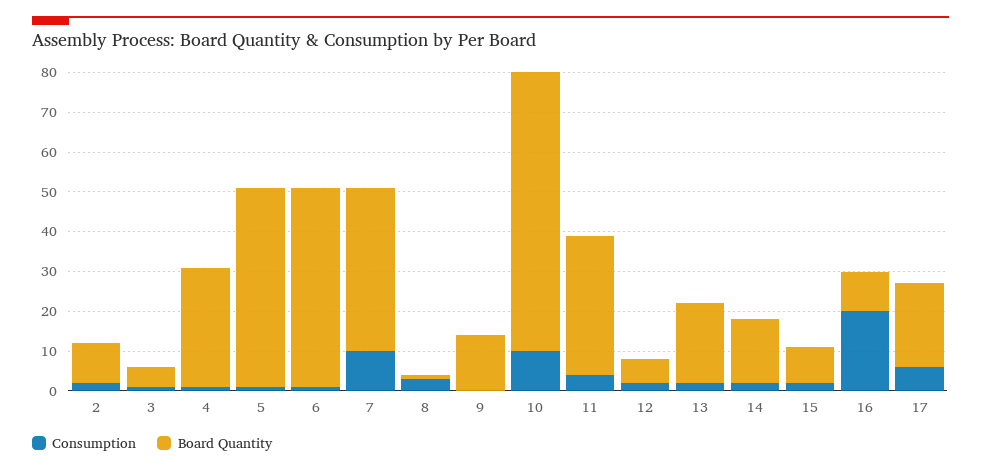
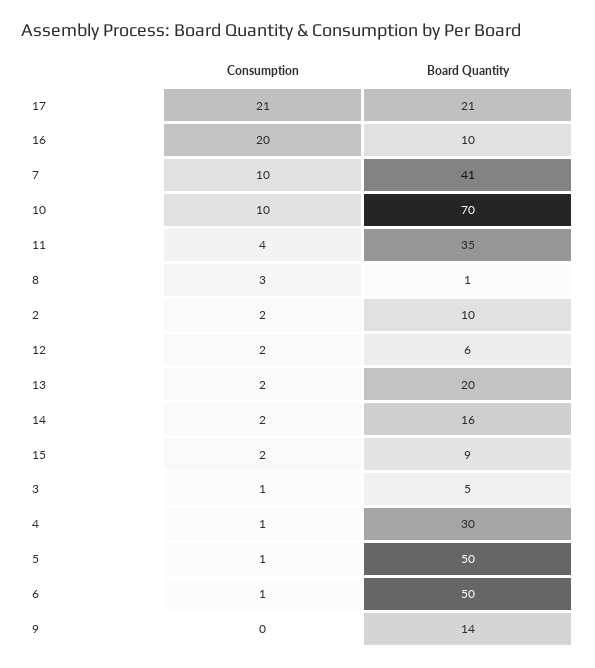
  {
    "Consumption": {
      "2": 2,
      "3": 1,
      "4": 1,
      "5": 1,
      "6": 1,
      "7": 10,
      "8": 3,
      "9": 0,
      "10": 10,
      "11": 4,
      "12": 2,
      "13": 2,
      "14": 2,
      "15": 2,
      "16": 20,
-     "17": 5
+     "17": 21
    },
    "Board Quantity": {
      "2": 10,
      "3": 5,
      "4": 30,
      "5": 50,
      "6": 50,
      "7": 41,
      "8": 1,
      "9": 14,
      "10": 70,
      "11": 35,
      "12": 6,
      "13": 20,
      "14": 16,
      "15": 9,
      "16": 10,
      "17": 21
    }
  }

